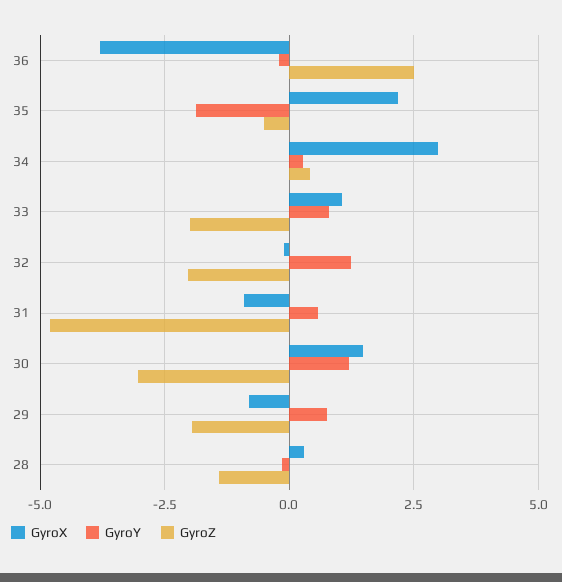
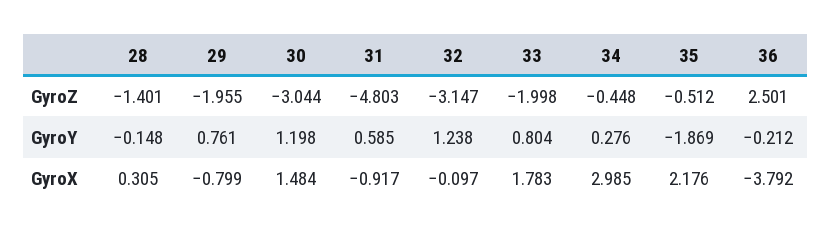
  {
    "GyroX": {
      "36": -3.792,
      "35": 2.176,
      "34": 2.985,
-     "33": 1,
+     "33": 1.783,
      "32": -0.097,
      "31": -0.917,
      "30": 1.484,
      "29": -0.799,
      "28": 0.305
    },
    "GyroY": {
      "36": -0.212,
      "35": -1.869,
      "34": 0.276,
      "33": 0.804,
      "32": 1.238,
      "31": 0.585,
      "30": 1.198,
      "29": 0.761,
      "28": -0.148
    },
    "GyroZ": {
      "36": 2.501,
      "35": -0.512,
-     "34": 0.5,
+     "34": -0.448,
      "33": -1.998,
-     "32": -2,
+     "32": -3.147,
      "31": -4.803,
      "30": -3.044,
      "29": -1.955,
      "28": -1.401
    }
  }

